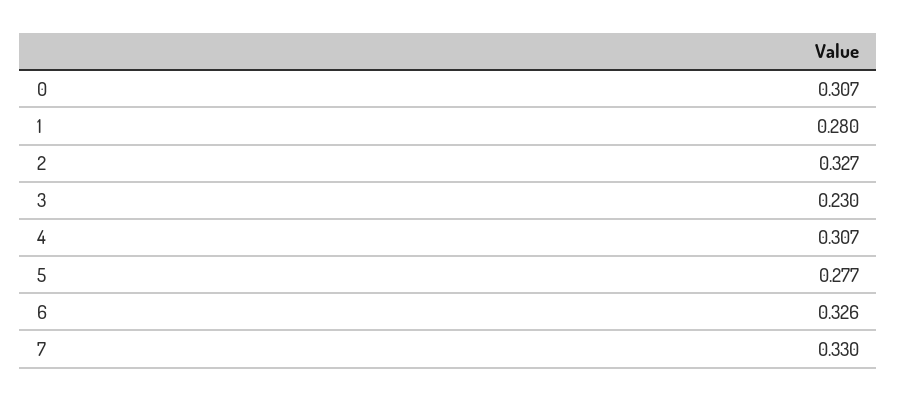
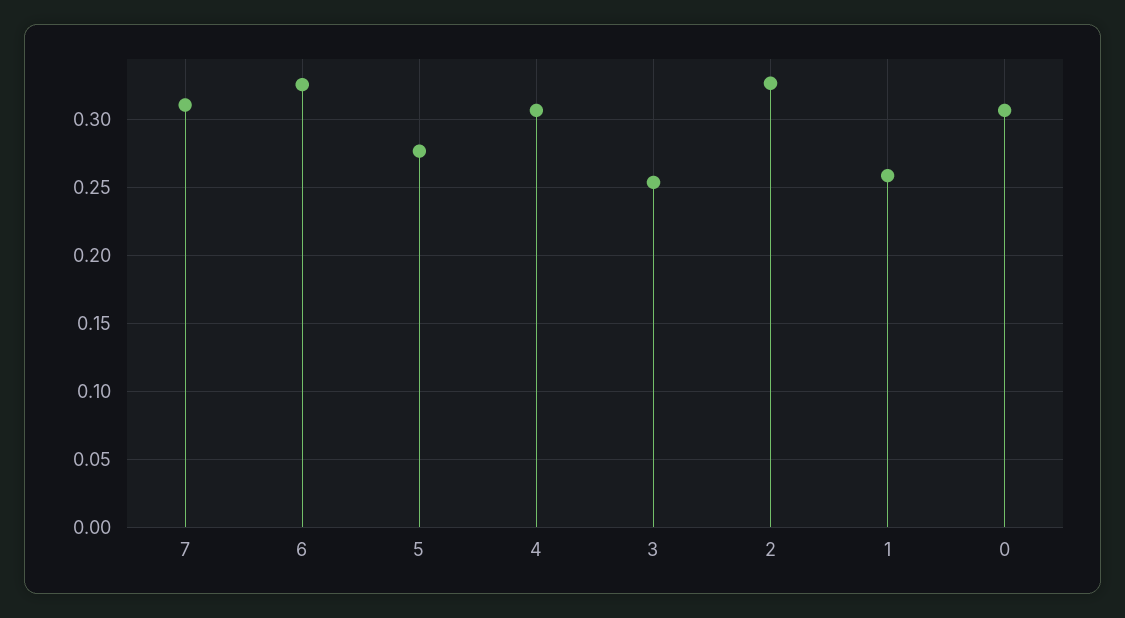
  {
    "0": 0.307,
-   "1": 0.28,
+   "1": 0.26,
    "2": 0.327,
-   "3": 0.23,
+   "3": 0.255,
    "4": 0.307,
    "5": 0.277,
    "6": 0.326,
-   "7": 0.33
+   "7": 0.31
  }

